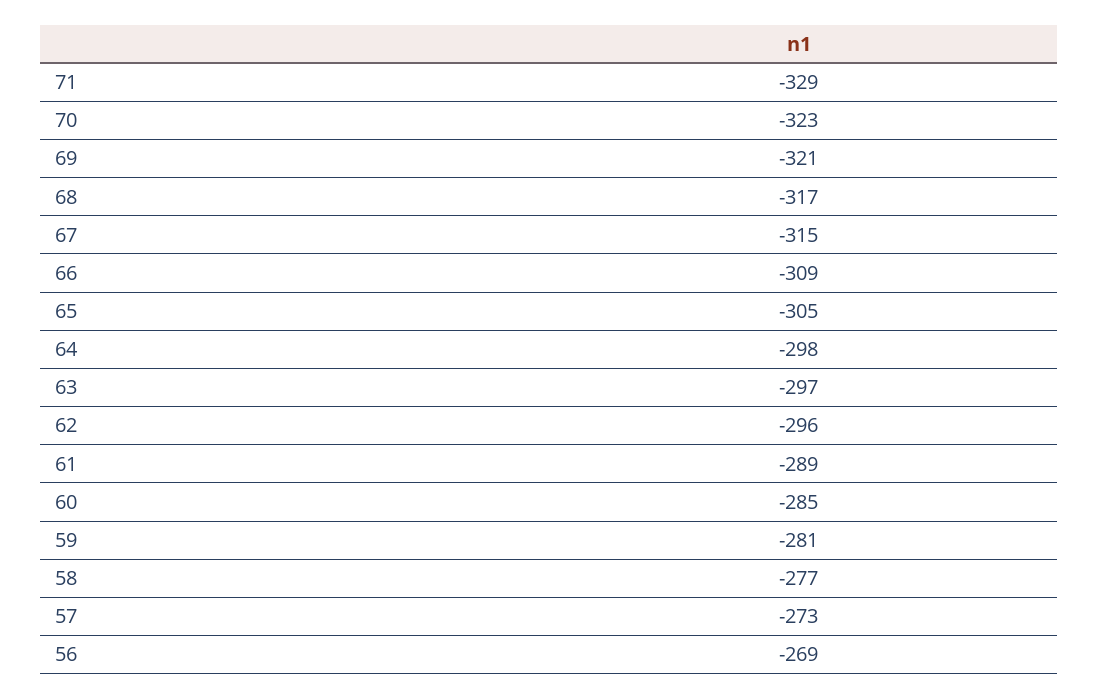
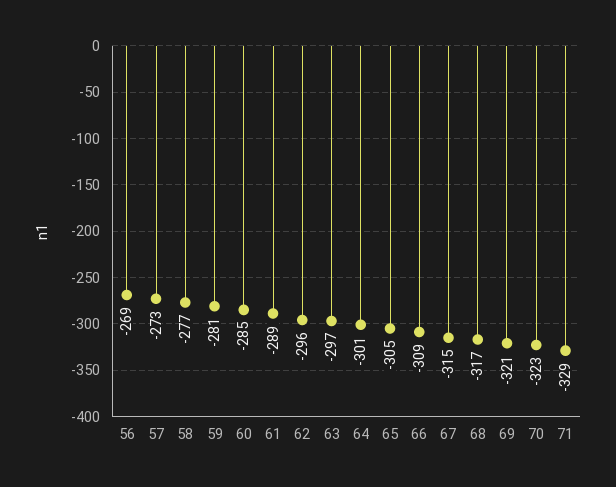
  {
    "71": -329,
    "70": -323,
    "69": -321,
    "68": -317,
    "67": -315,
    "66": -309,
    "65": -305,
-   "64": -298,
+   "64": -301,
    "63": -297,
    "62": -296,
    "61": -289,
    "60": -285,
    "59": -281,
    "58": -277,
    "57": -273,
    "56": -269
  }

